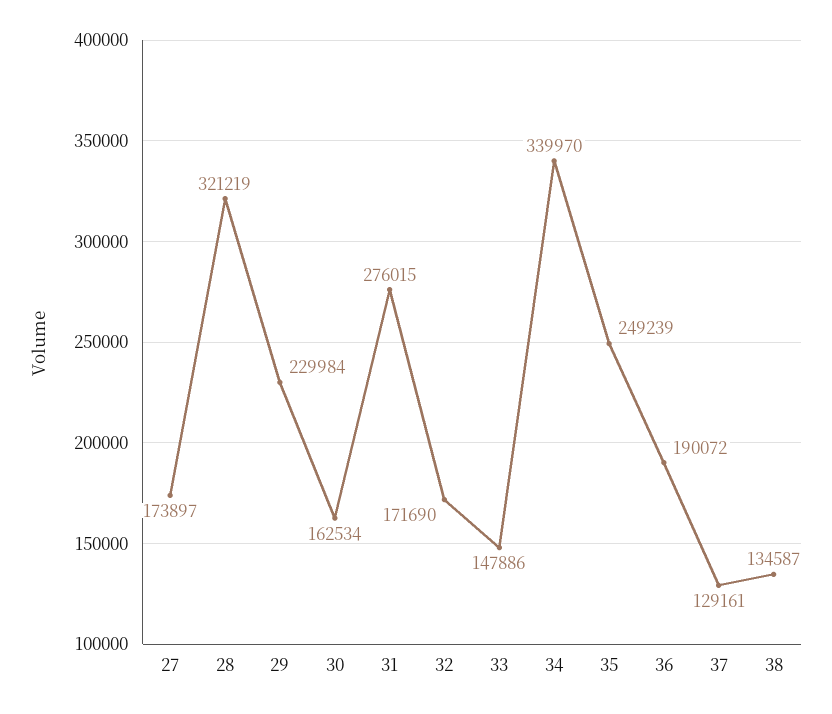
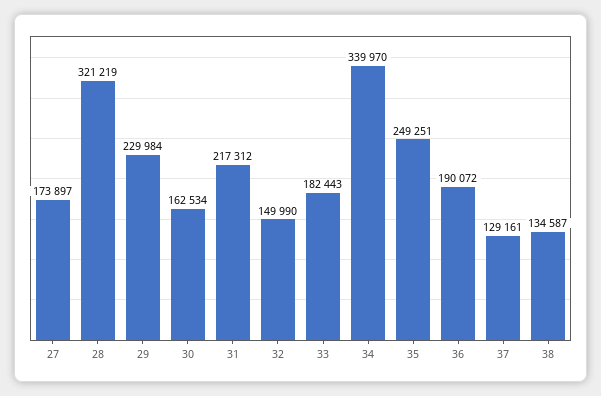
  {
    "27": 173897,
    "28": 321219,
    "29": 229984,
    "30": 162534,
-   "31": 276015,
+   "31": 217312,
-   "32": 171690,
+   "32": 149990,
-   "33": 147886,
+   "33": 182443,
    "34": 339970,
-   "35": 249239,
+   "35": 249251,
    "36": 190072,
    "37": 129161,
    "38": 134587
  }

